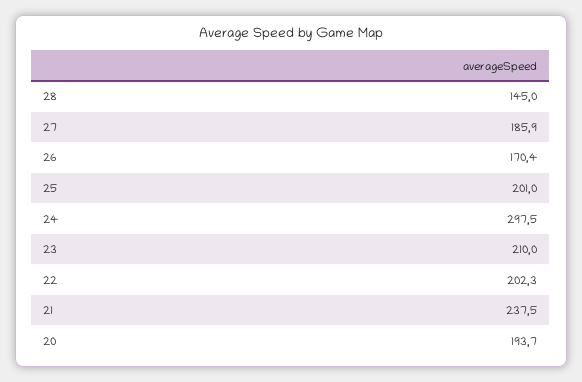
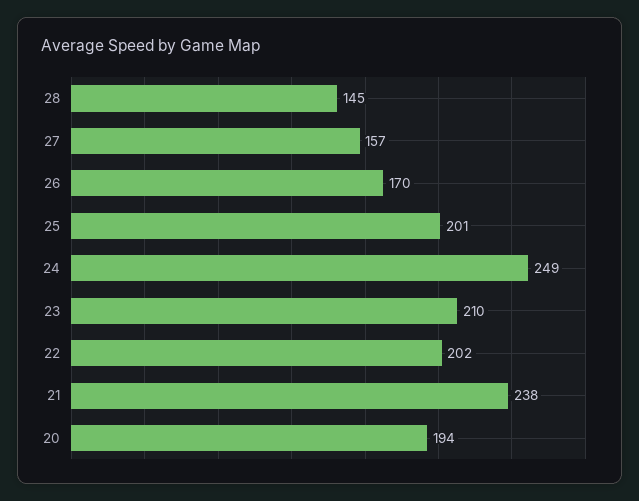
  {
    "28": 145,
-   "27": 185.9,
+   "27": 157,
    "26": 170.4,
    "25": 201,
-   "24": 297.5,
+   "24": 249,
    "23": 210,
    "22": 202.3,
    "21": 237.5,
    "20": 193.7
  }

